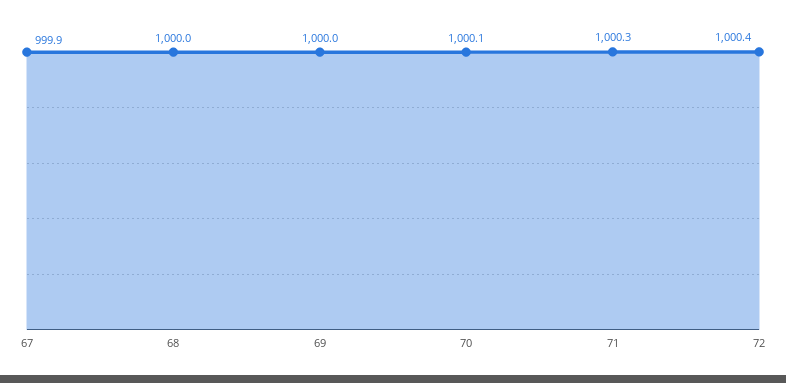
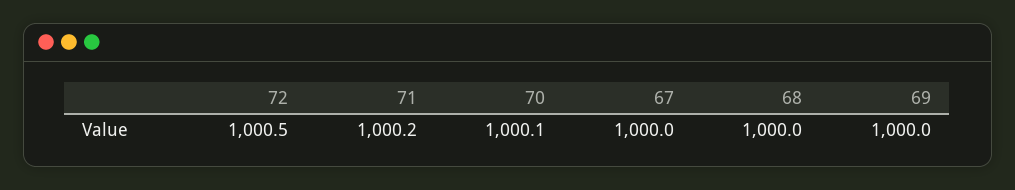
  {
-   "67": 999.9,
+   "67": 1000,
    "68": 1000,
    "69": 1000,
    "70": 1000.1,
-   "71": 1000.3,
+   "71": 1000.2,
-   "72": 1000.4
+   "72": 1000.5
  }

